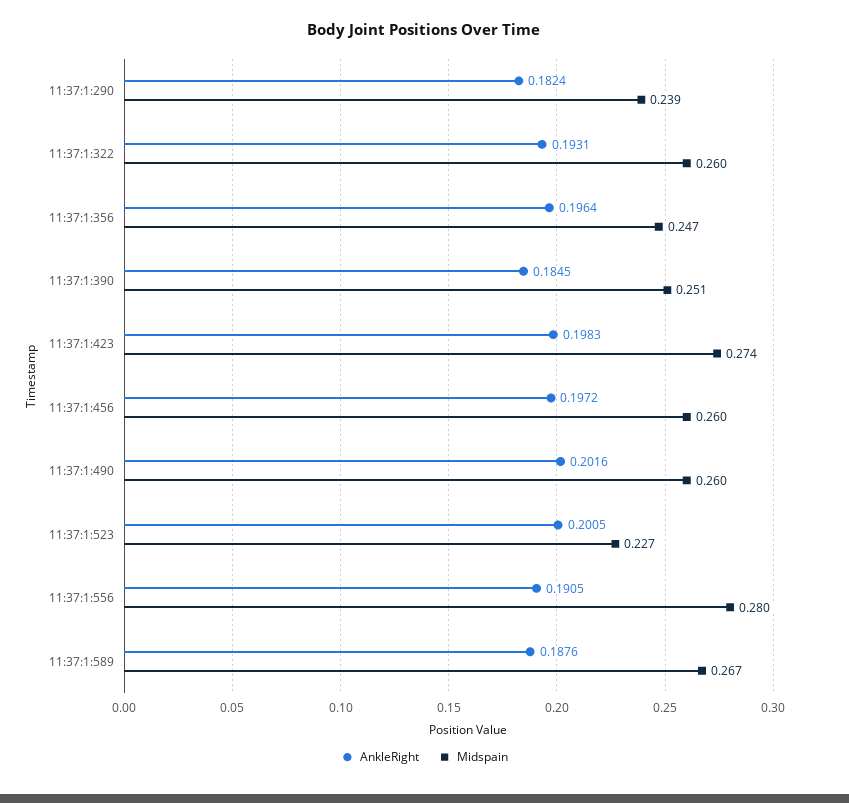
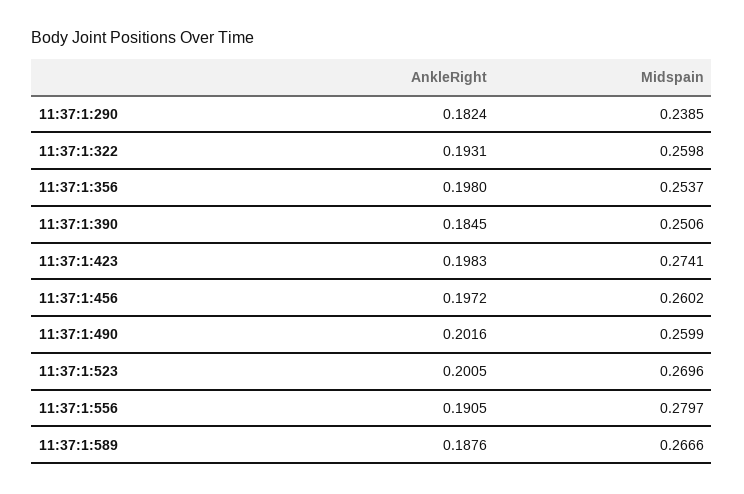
  {
    "AnkleRight": {
      "11:37:1:290": 0.1824,
      "11:37:1:322": 0.1931,
-     "11:37:1:356": 0.1964,
+     "11:37:1:356": 0.198,
      "11:37:1:390": 0.1845,
      "11:37:1:423": 0.1983,
      "11:37:1:456": 0.1972,
      "11:37:1:490": 0.2016,
      "11:37:1:523": 0.2005,
      "11:37:1:556": 0.1905,
      "11:37:1:589": 0.1876
    },
    "Midspain": {
      "11:37:1:290": 0.2385,
      "11:37:1:322": 0.2598,
-     "11:37:1:356": 0.247,
+     "11:37:1:356": 0.2537,
      "11:37:1:390": 0.2506,
      "11:37:1:423": 0.2741,
      "11:37:1:456": 0.2602,
      "11:37:1:490": 0.2599,
-     "11:37:1:523": 0.227,
+     "11:37:1:523": 0.2696,
      "11:37:1:556": 0.2797,
      "11:37:1:589": 0.2666
    }
  }

